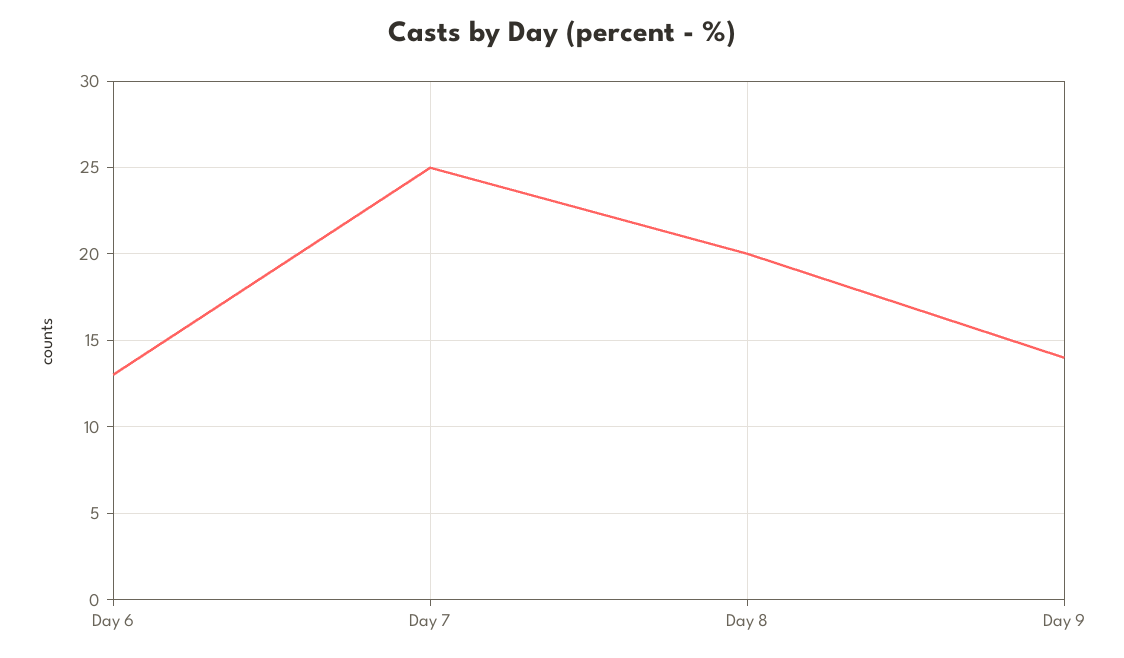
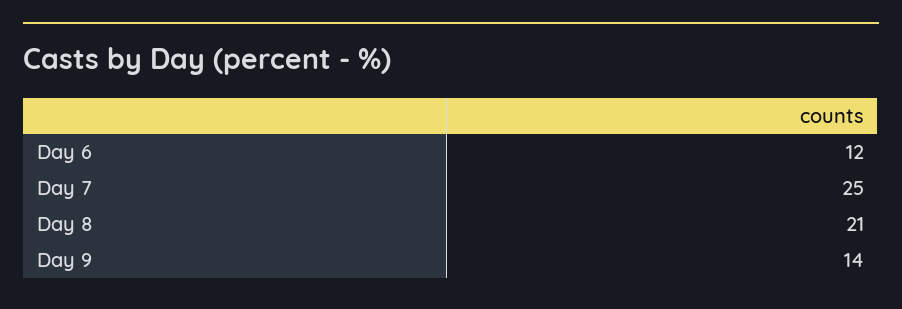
  {
-   "Day 6": 13,
+   "Day 6": 12,
    "Day 7": 25,
-   "Day 8": 20,
+   "Day 8": 21,
    "Day 9": 14
  }

